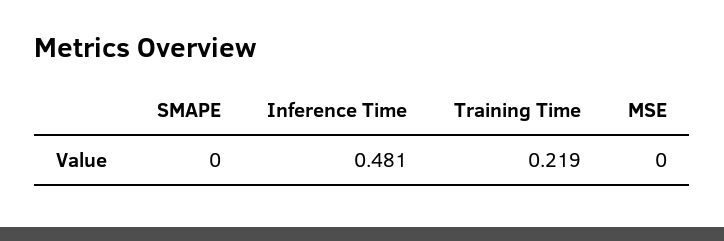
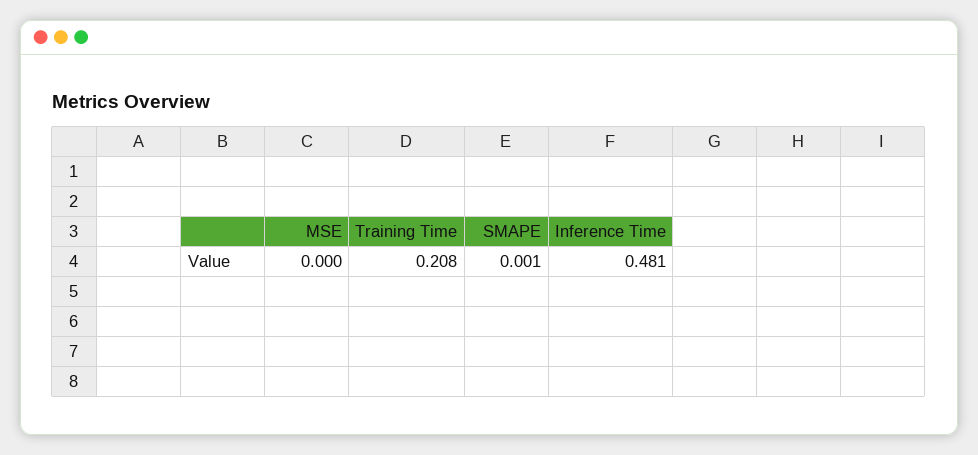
  {
-   "SMAPE": 0,
+   "SMAPE": 0.001,
    "Inference Time": 0.481,
-   "Training Time": 0.219,
+   "Training Time": 0.208,
    "MSE": 0
  }

